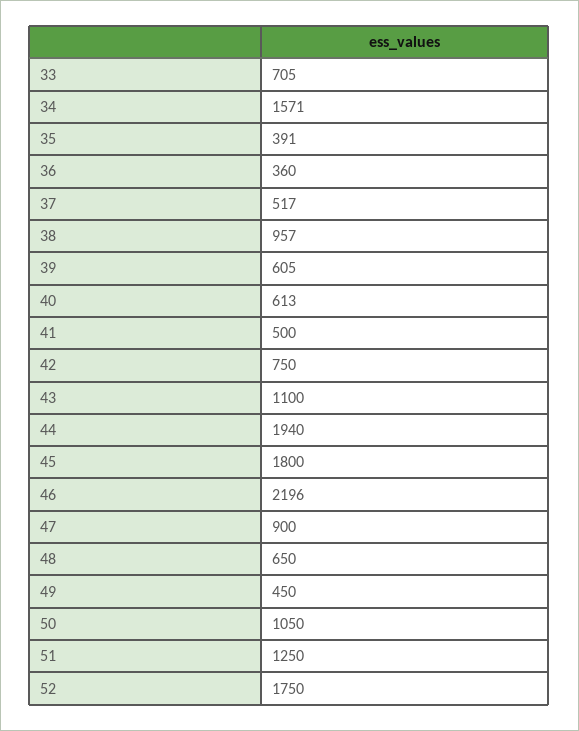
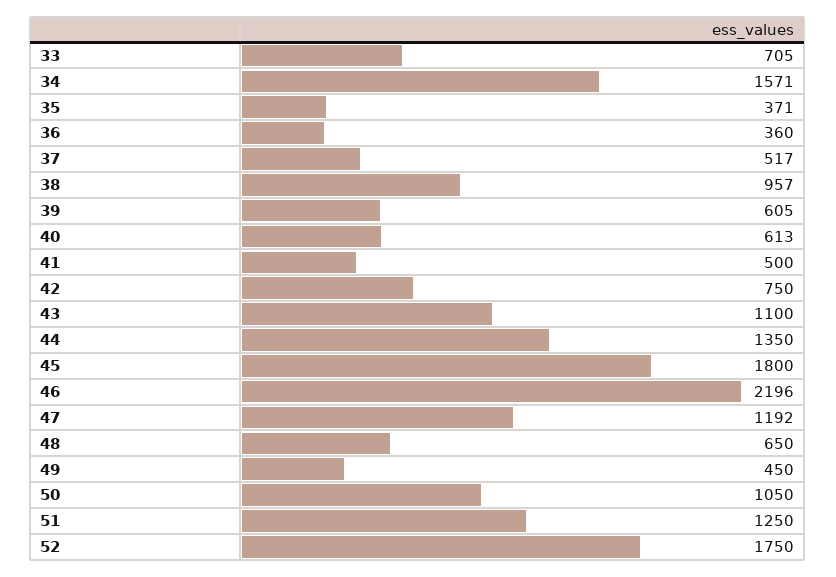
  {
    "33": 705,
    "34": 1571,
-   "35": 391,
+   "35": 371,
    "36": 360,
    "37": 517,
    "38": 957,
    "39": 605,
    "40": 613,
    "41": 500,
    "42": 750,
    "43": 1100,
-   "44": 1940,
+   "44": 1350,
    "45": 1800,
    "46": 2196,
-   "47": 900,
+   "47": 1192,
    "48": 650,
    "49": 450,
    "50": 1050,
    "51": 1250,
    "52": 1750
  }

